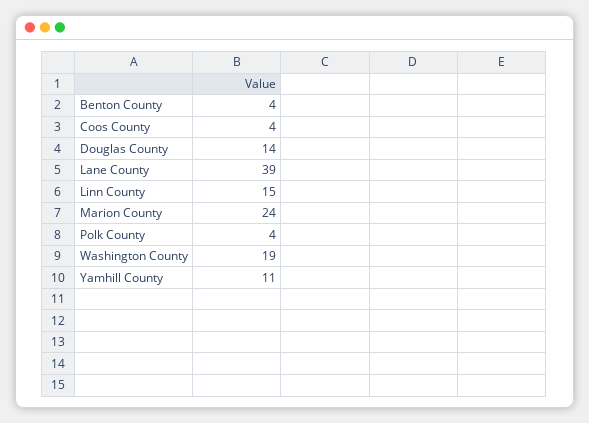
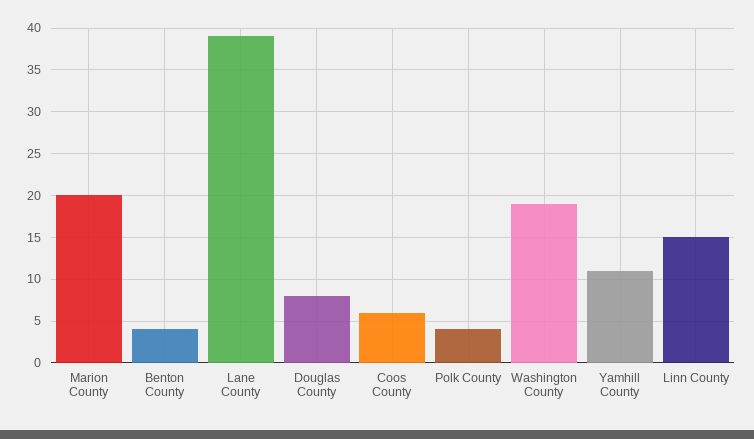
  {
    "Benton County": 4,
-   "Coos County": 4,
+   "Coos County": 6,
-   "Douglas County": 14,
+   "Douglas County": 8,
    "Lane County": 39,
    "Linn County": 15,
-   "Marion County": 24,
+   "Marion County": 20,
    "Polk County": 4,
    "Washington County": 19,
    "Yamhill County": 11
  }

